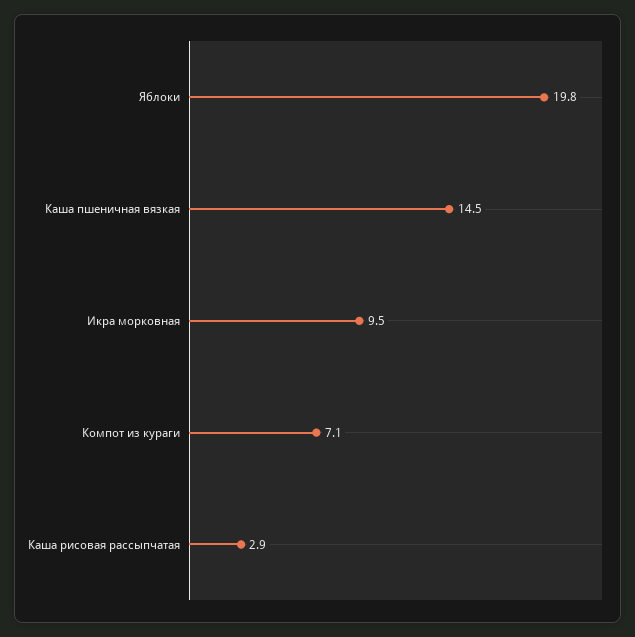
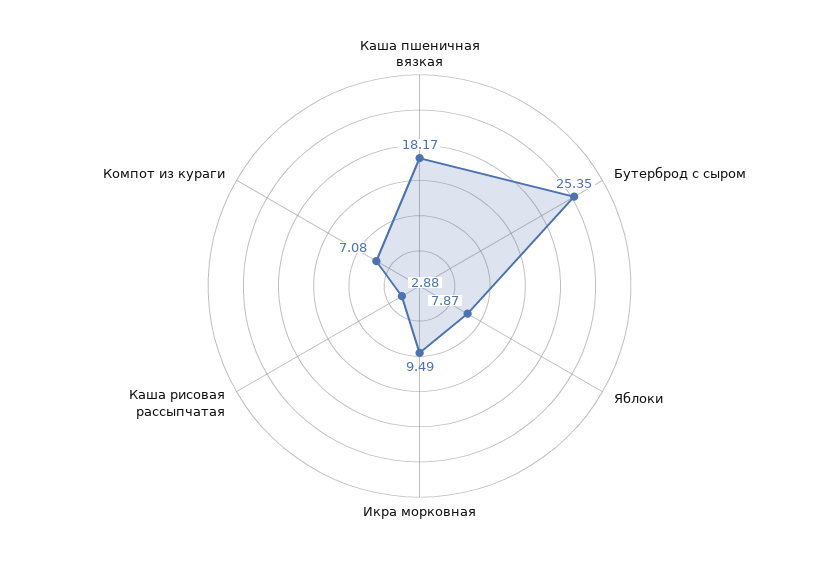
  {
-   "Яблоки": 19.8,
+   "Яблоки": 7.87,
-   "Каша пшеничная вязкая": 14.5,
+   "Каша пшеничная вязкая": 18.17,
    "Икра морковная": 9.49,
    "Компот из кураги": 7.08,
-   "Каша рисовая рассыпчатая": 2.88
+   "Каша рисовая рассыпчатая": 2.88,
+   "Бутерброд с сыром": 25.35
  }

